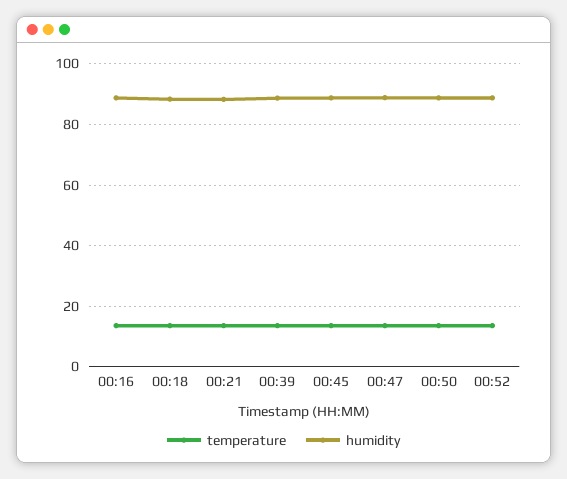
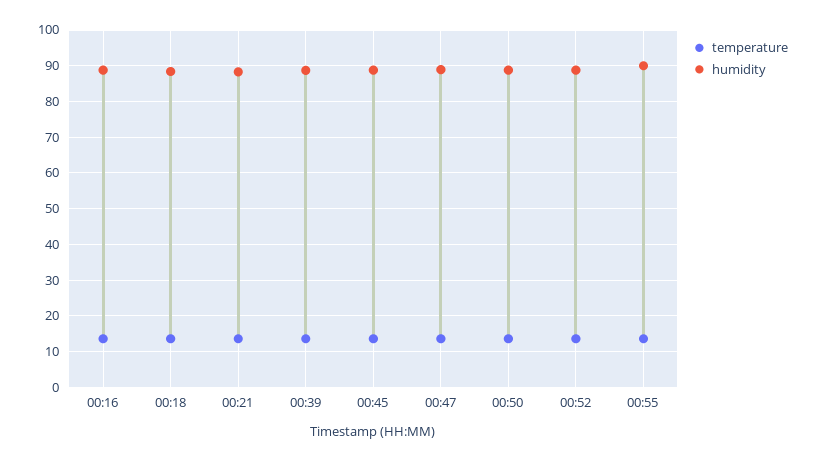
  {
    "temperature": {
      "00:16": 14,
      "00:18": 14,
      "00:21": 14,
      "00:39": 14,
      "00:45": 14,
      "00:47": 14,
      "00:50": 14,
-     "00:52": 14
+     "00:52": 14,
+     "00:55": 14
    },
    "humidity": {
      "00:16": 88,
      "00:18": 88,
      "00:21": 88,
      "00:39": 88,
      "00:45": 88,
      "00:47": 88,
      "00:50": 88,
-     "00:52": 88
+     "00:52": 88,
+     "00:55": 90
    }
  }

